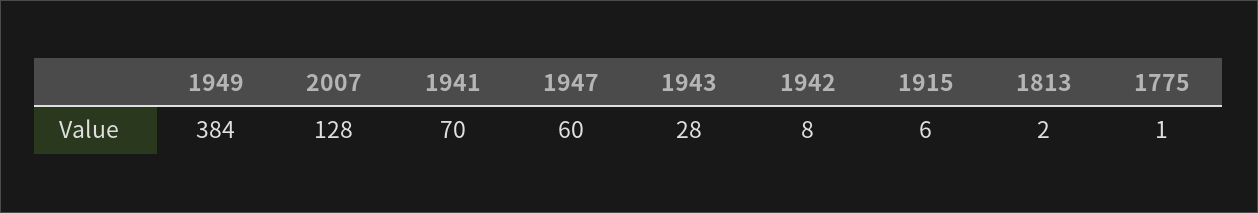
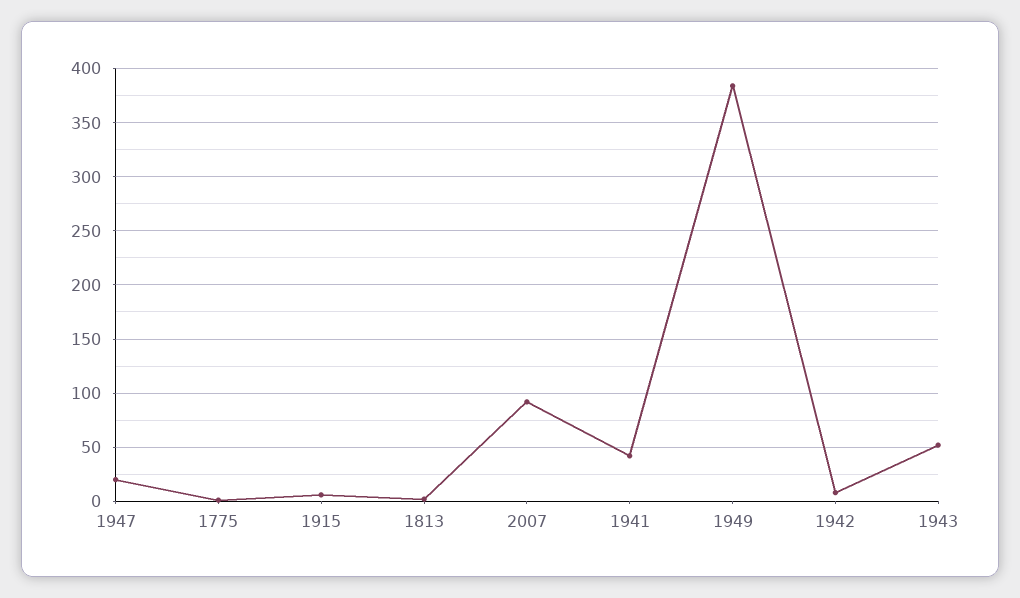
  {
    "1949": 384,
-   "2007": 128,
+   "2007": 90,
-   "1941": 70,
+   "1941": 40,
-   "1947": 60,
+   "1947": 20,
-   "1943": 28,
+   "1943": 50,
    "1942": 8,
    "1915": 6,
    "1813": 2,
    "1775": 1
  }

